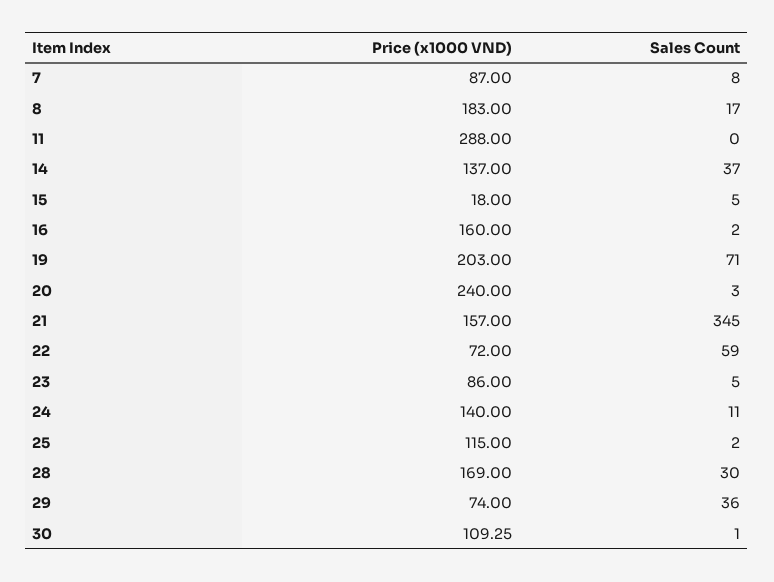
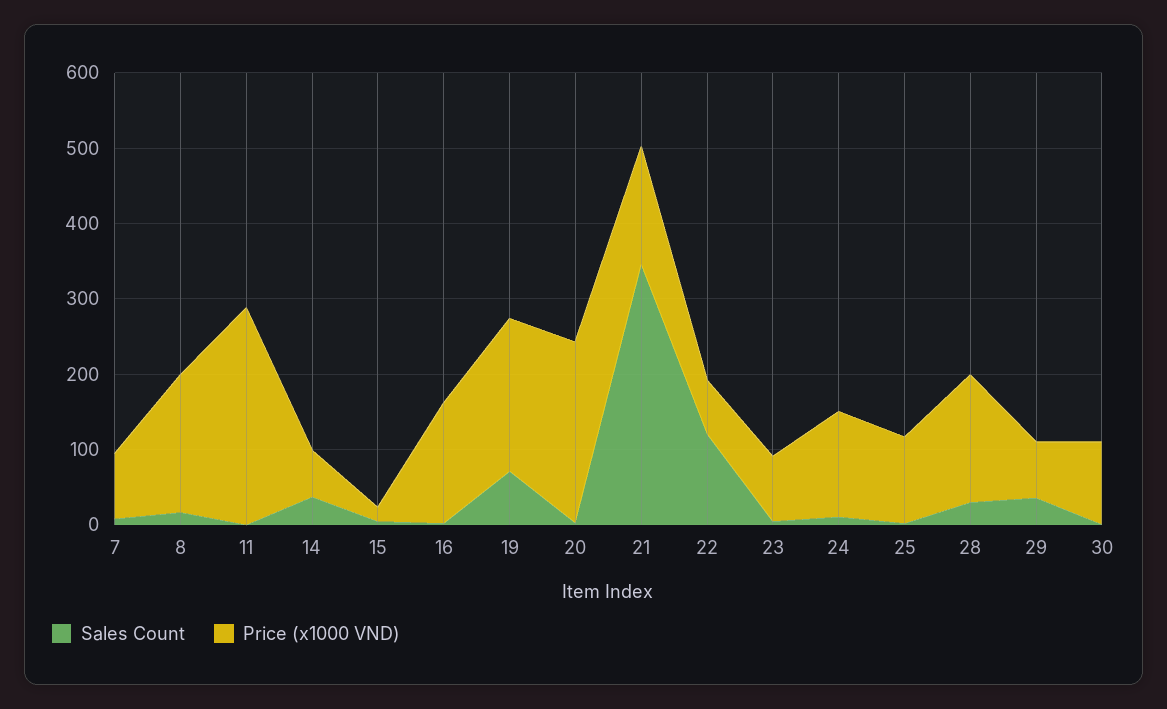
  {
    "Price (x1000 VND)": {
      "7": 87,
      "8": 183,
      "11": 288,
-     "14": 137,
+     "14": 60,
      "15": 18,
      "16": 160,
      "19": 203,
      "20": 240,
      "21": 157,
      "22": 72,
      "23": 86,
      "24": 140,
      "25": 115,
      "28": 169,
      "29": 74,
      "30": 109.25
    },
    "Sales Count": {
      "7": 8,
      "8": 17,
      "11": 0,
      "14": 37,
      "15": 5,
      "16": 2,
      "19": 71,
      "20": 3,
      "21": 345,
-     "22": 59,
+     "22": 120,
      "23": 5,
      "24": 11,
      "25": 2,
      "28": 30,
      "29": 36,
      "30": 1
    }
  }

